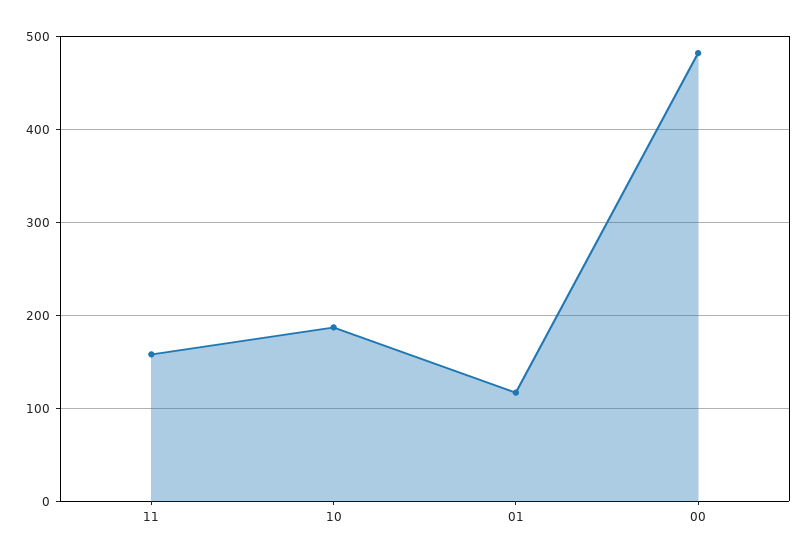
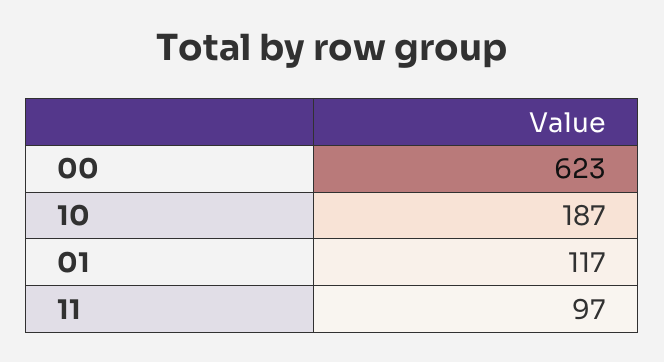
  {
-   "11": 160,
+   "11": 97,
    "10": 187,
    "01": 117,
-   "00": 480
+   "00": 623
  }

